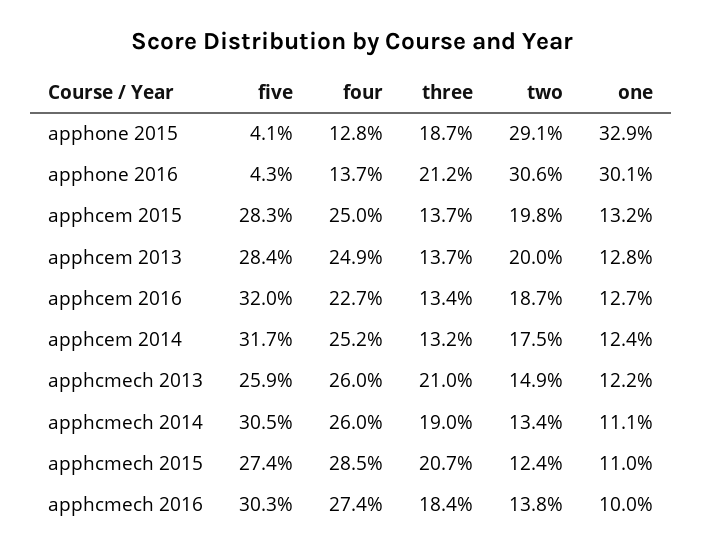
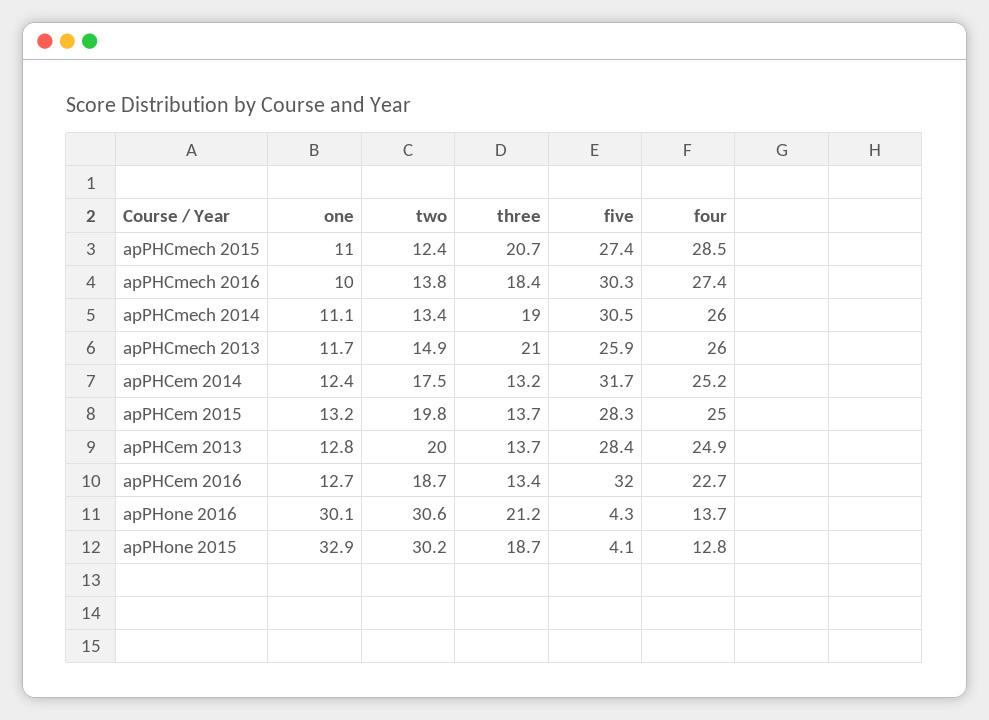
  {
    "five": {
      "apphone 2015": 4.1,
      "apphone 2016": 4.3,
      "apphcem 2015": 28.3,
      "apphcem 2013": 28.4,
      "apphcem 2016": 32,
      "apphcem 2014": 31.7,
      "apphcmech 2013": 25.9,
      "apphcmech 2014": 30.5,
      "apphcmech 2015": 27.4,
      "apphcmech 2016": 30.3
    },
    "four": {
      "apphone 2015": 12.8,
      "apphone 2016": 13.7,
      "apphcem 2015": 25,
      "apphcem 2013": 24.9,
      "apphcem 2016": 22.7,
      "apphcem 2014": 25.2,
      "apphcmech 2013": 26,
      "apphcmech 2014": 26,
      "apphcmech 2015": 28.5,
      "apphcmech 2016": 27.4
    },
    "three": {
      "apphone 2015": 18.7,
      "apphone 2016": 21.2,
      "apphcem 2015": 13.7,
      "apphcem 2013": 13.7,
      "apphcem 2016": 13.4,
      "apphcem 2014": 13.2,
      "apphcmech 2013": 21,
      "apphcmech 2014": 19,
      "apphcmech 2015": 20.7,
      "apphcmech 2016": 18.4
    },
    "two": {
-     "apphone 2015": 29.1,
+     "apphone 2015": 30.2,
      "apphone 2016": 30.6,
      "apphcem 2015": 19.8,
      "apphcem 2013": 20,
      "apphcem 2016": 18.7,
      "apphcem 2014": 17.5,
      "apphcmech 2013": 14.9,
      "apphcmech 2014": 13.4,
      "apphcmech 2015": 12.4,
      "apphcmech 2016": 13.8
    },
    "one": {
      "apphone 2015": 32.9,
      "apphone 2016": 30.1,
      "apphcem 2015": 13.2,
      "apphcem 2013": 12.8,
      "apphcem 2016": 12.7,
      "apphcem 2014": 12.4,
-     "apphcmech 2013": 12.2,
+     "apphcmech 2013": 11.7,
      "apphcmech 2014": 11.1,
      "apphcmech 2015": 11,
      "apphcmech 2016": 10
    }
  }

